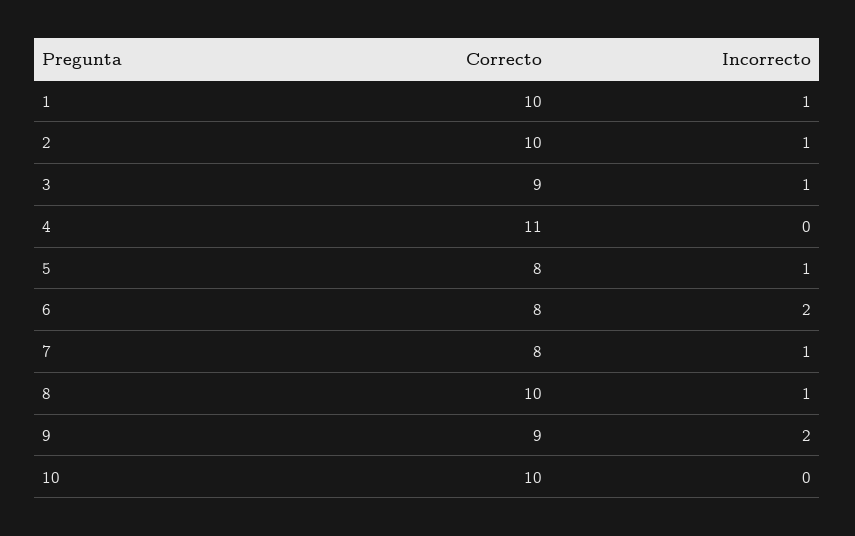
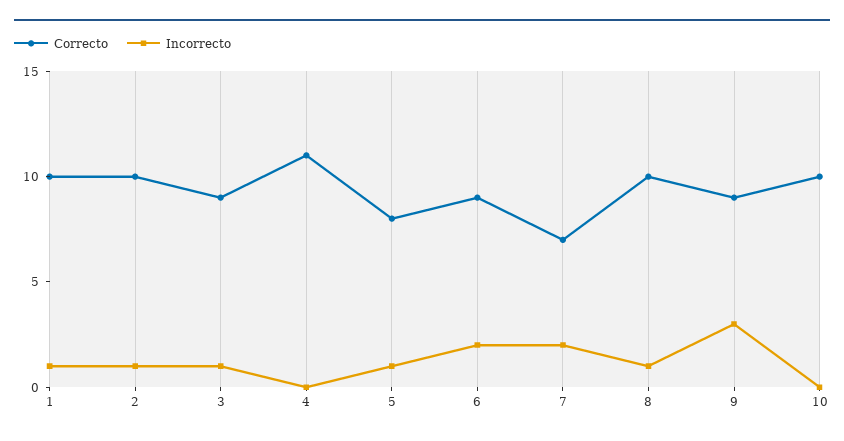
  {
    "Correcto": {
      "1": 10,
      "2": 10,
      "3": 9,
      "4": 11,
      "5": 8,
-     "6": 8,
+     "6": 9,
-     "7": 8,
+     "7": 7,
      "8": 10,
      "9": 9,
      "10": 10
    },
    "Incorrecto": {
      "1": 1,
      "2": 1,
      "3": 1,
      "4": 0,
      "5": 1,
      "6": 2,
-     "7": 1,
+     "7": 2,
      "8": 1,
-     "9": 2,
+     "9": 3,
      "10": 0
    }
  }

